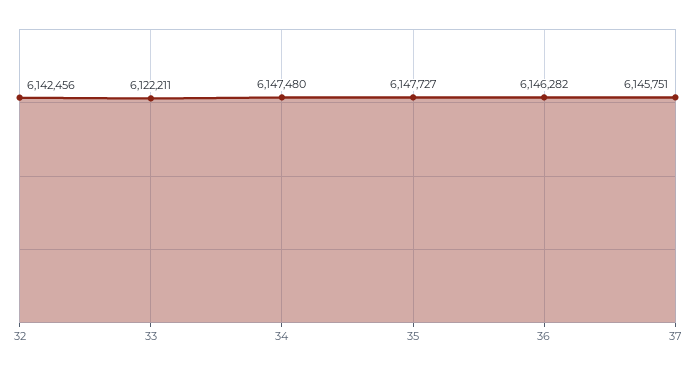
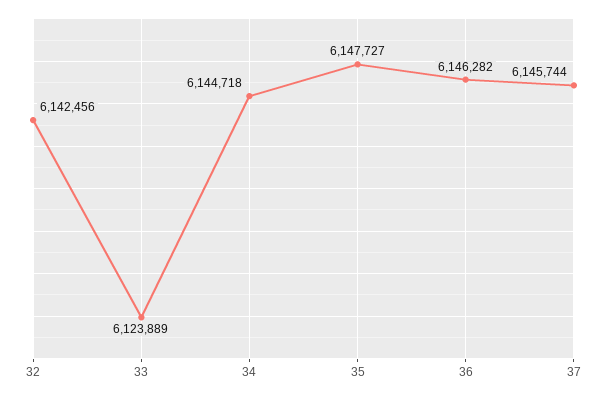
  {
    "32": 6142456,
-   "33": 6122211,
+   "33": 6123889,
-   "34": 6147480,
+   "34": 6144718,
    "35": 6147727,
    "36": 6146282,
-   "37": 6145751
+   "37": 6145744
  }

